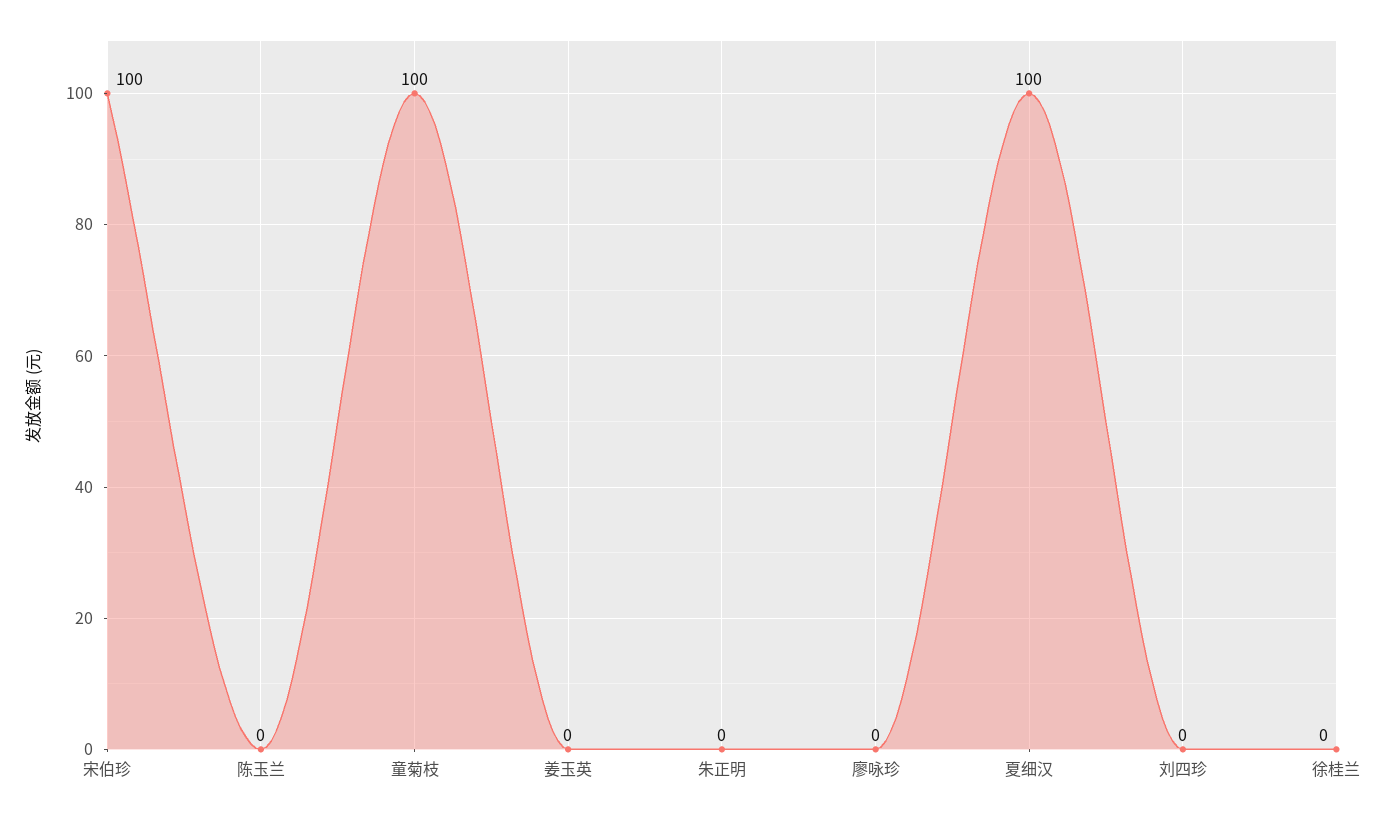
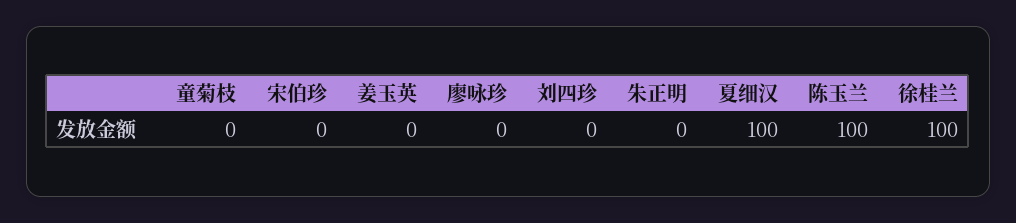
  {
-   "宋伯珍": 100,
+   "宋伯珍": 0,
-   "陈玉兰": 0,
+   "陈玉兰": 100,
-   "童菊枝": 100,
+   "童菊枝": 0,
    "姜玉英": 0,
    "朱正明": 0,
    "廖咏珍": 0,
    "夏细汉": 100,
    "刘四珍": 0,
-   "徐桂兰": 0
+   "徐桂兰": 100
  }

